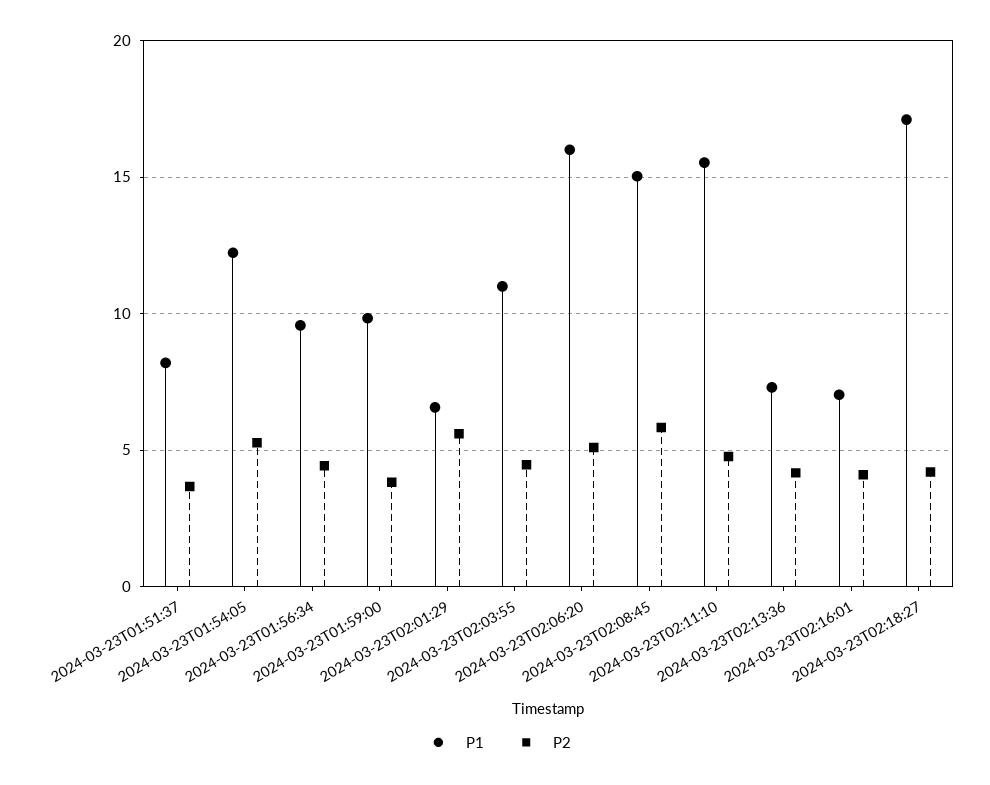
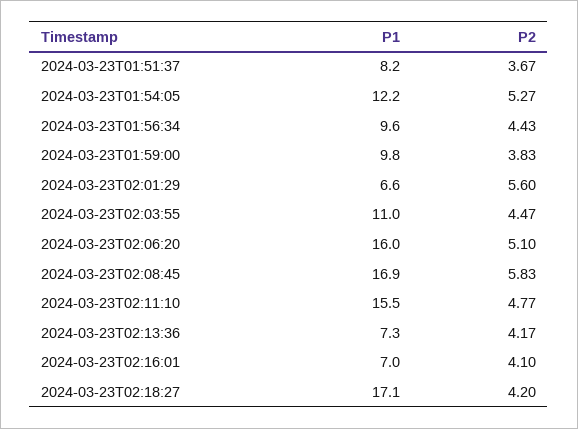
  {
    "P1": {
      "2024-03-23T01:51:37": 8.2,
      "2024-03-23T01:54:05": 12.2,
      "2024-03-23T01:56:34": 9.6,
      "2024-03-23T01:59:00": 9.8,
      "2024-03-23T02:01:29": 6.6,
      "2024-03-23T02:03:55": 11,
      "2024-03-23T02:06:20": 16,
-     "2024-03-23T02:08:45": 15,
+     "2024-03-23T02:08:45": 16.9,
      "2024-03-23T02:11:10": 15.5,
      "2024-03-23T02:13:36": 7.3,
      "2024-03-23T02:16:01": 7,
      "2024-03-23T02:18:27": 17.1
    },
    "P2": {
      "2024-03-23T01:51:37": 3.67,
      "2024-03-23T01:54:05": 5.27,
      "2024-03-23T01:56:34": 4.43,
      "2024-03-23T01:59:00": 3.83,
      "2024-03-23T02:01:29": 5.6,
      "2024-03-23T02:03:55": 4.47,
      "2024-03-23T02:06:20": 5.1,
      "2024-03-23T02:08:45": 5.83,
      "2024-03-23T02:11:10": 4.77,
      "2024-03-23T02:13:36": 4.17,
      "2024-03-23T02:16:01": 4.1,
      "2024-03-23T02:18:27": 4.2
    }
  }

